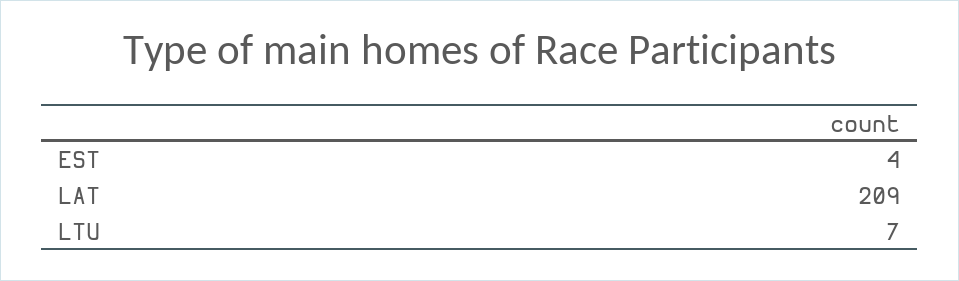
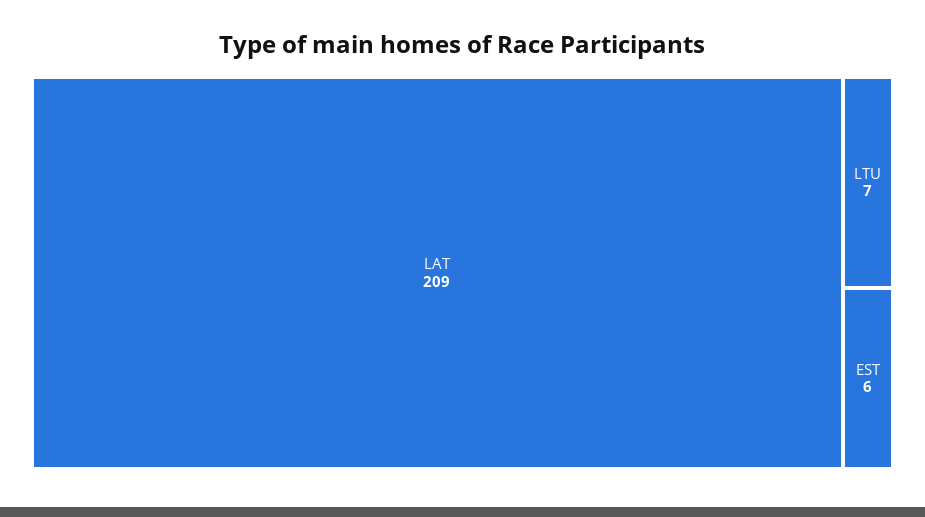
  {
-   "EST": 4,
+   "EST": 6,
    "LAT": 209,
    "LTU": 7
  }

